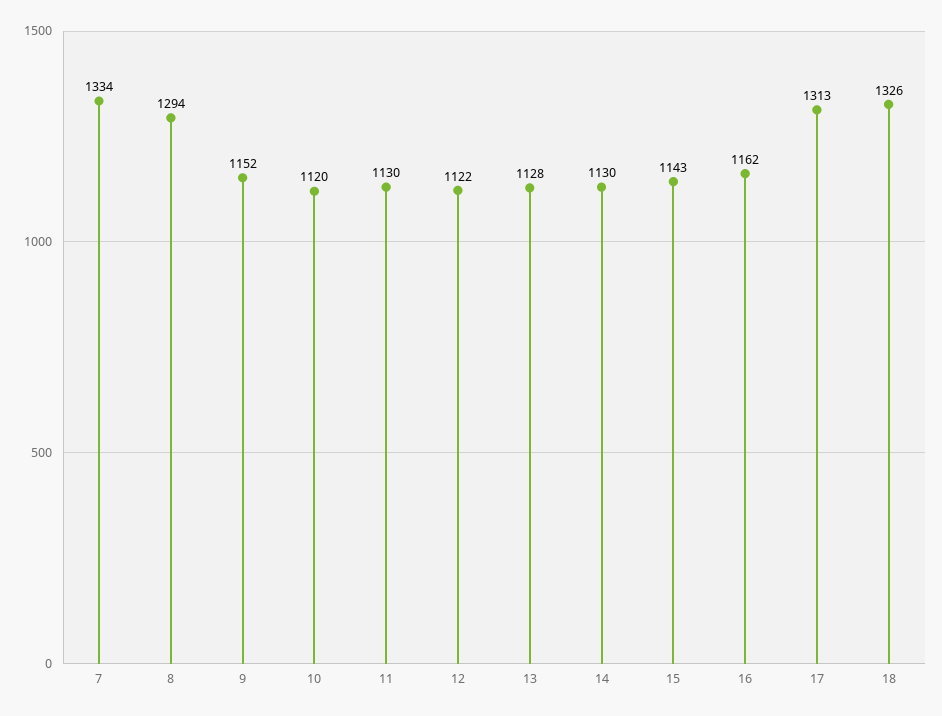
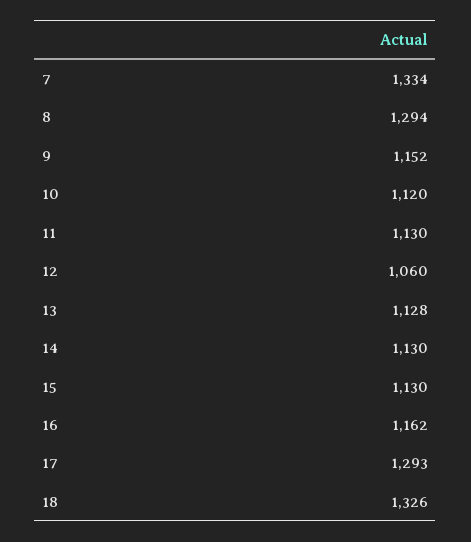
  {
    "7": 1334,
    "8": 1294,
    "9": 1152,
    "10": 1120,
    "11": 1130,
-   "12": 1122,
+   "12": 1060,
    "13": 1128,
    "14": 1130,
-   "15": 1143,
+   "15": 1130,
    "16": 1162,
-   "17": 1313,
+   "17": 1293,
    "18": 1326
  }

